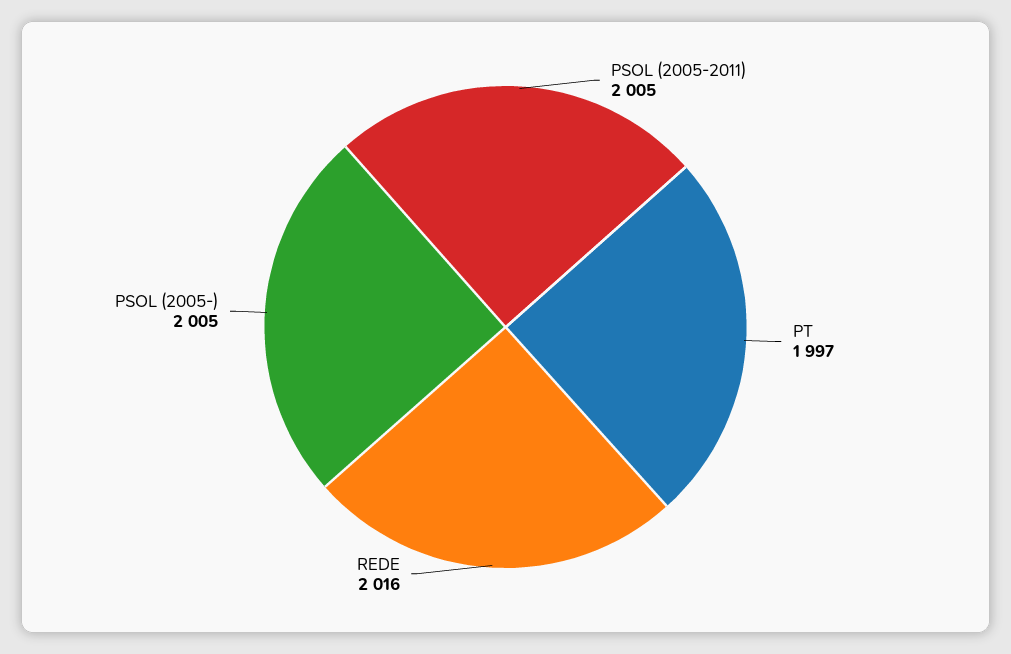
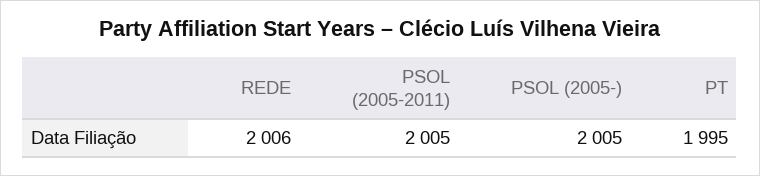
  {
    "PSOL (2005-2011)": 2005,
-   "PT": 1997,
+   "PT": 1995,
-   "REDE": 2016,
+   "REDE": 2006,
    "PSOL (2005-)": 2005
  }

